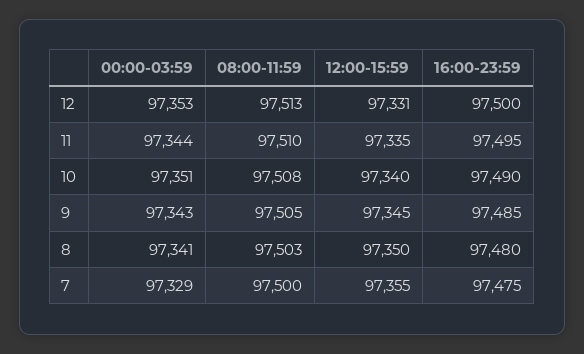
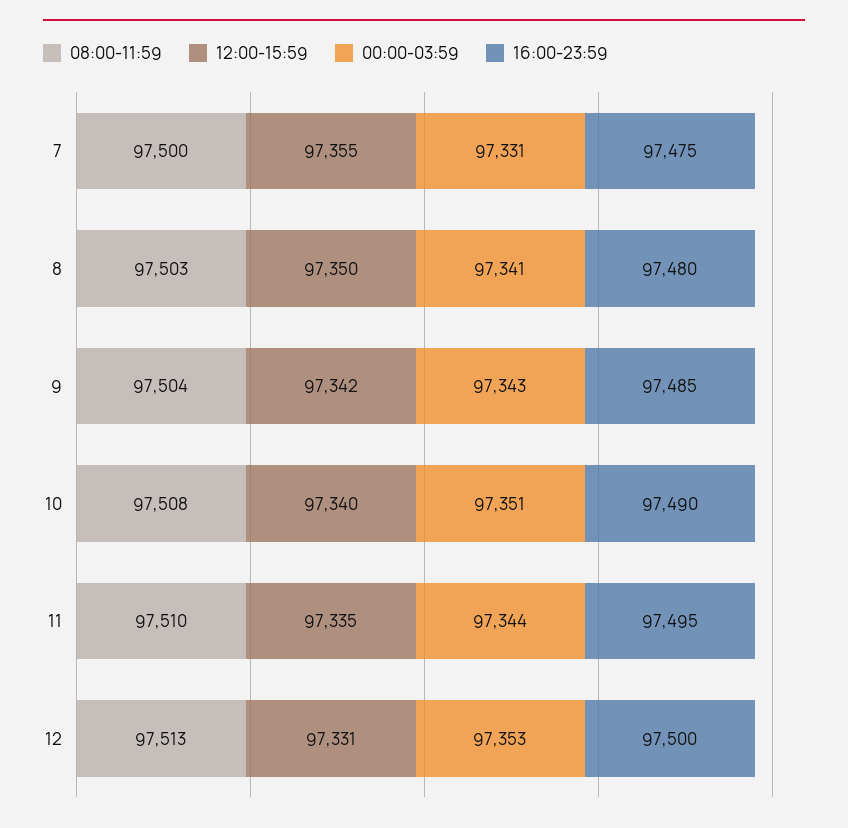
  {
    "00:00-03:59": {
      "12": 97353,
      "11": 97344,
      "10": 97351,
      "9": 97343,
      "8": 97341,
-     "7": 97329
+     "7": 97331
    },
    "08:00-11:59": {
      "12": 97513,
      "11": 97510,
      "10": 97508,
-     "9": 97505,
+     "9": 97504,
      "8": 97503,
      "7": 97500
    },
    "12:00-15:59": {
      "12": 97331,
      "11": 97335,
      "10": 97340,
-     "9": 97345,
+     "9": 97342,
      "8": 97350,
      "7": 97355
    },
    "16:00-23:59": {
      "12": 97500,
      "11": 97495,
      "10": 97490,
      "9": 97485,
      "8": 97480,
      "7": 97475
    }
  }

